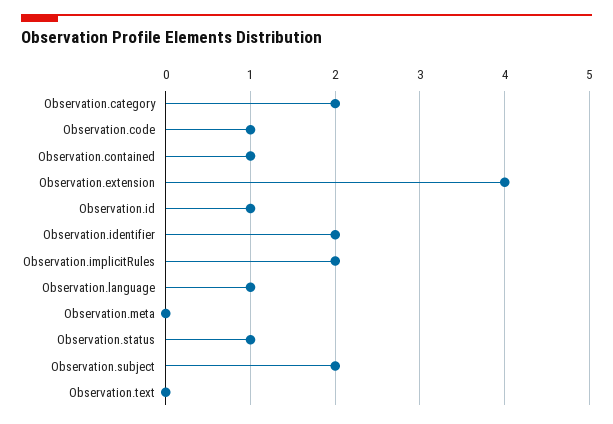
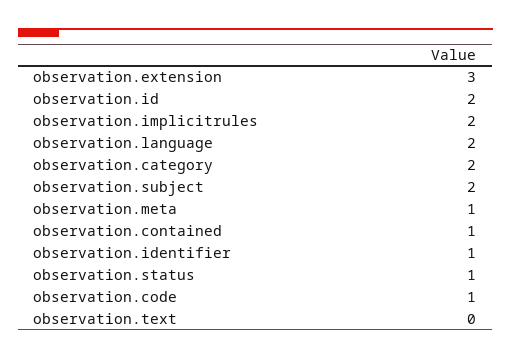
  {
    "Observation.category": 2,
    "Observation.code": 1,
    "Observation.contained": 1,
-   "Observation.extension": 4,
+   "Observation.extension": 3,
-   "Observation.id": 1,
+   "Observation.id": 2,
-   "Observation.identifier": 2,
+   "Observation.identifier": 1,
    "Observation.implicitRules": 2,
-   "Observation.language": 1,
+   "Observation.language": 2,
-   "Observation.meta": 0,
+   "Observation.meta": 1,
    "Observation.status": 1,
    "Observation.subject": 2,
    "Observation.text": 0
  }

